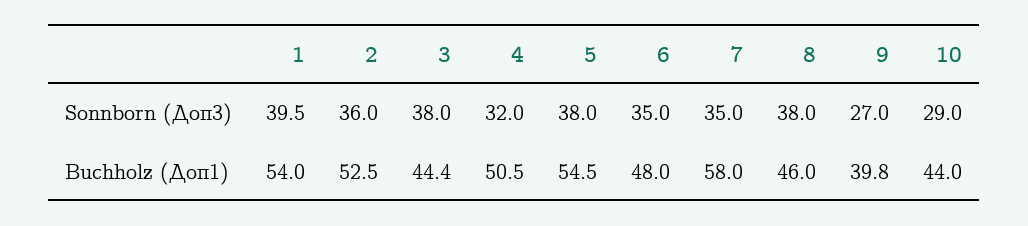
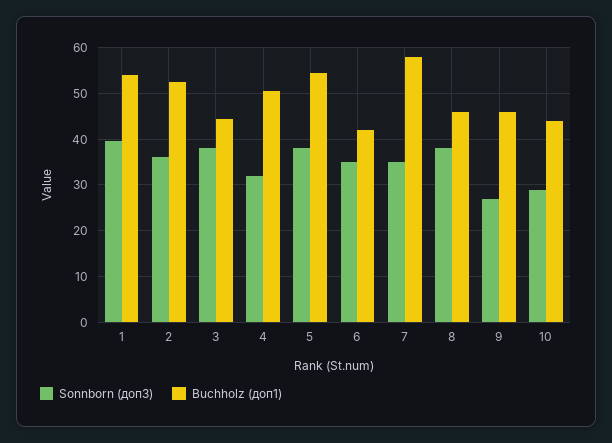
  {
    "Sonnborn (Доп3)": {
      "1": 39.5,
      "2": 36,
      "3": 38,
      "4": 32,
      "5": 38,
      "6": 35,
      "7": 35,
      "8": 38,
      "9": 27,
      "10": 29
    },
    "Buchholz (Доп1)": {
      "1": 54,
      "2": 52.5,
      "3": 44.4,
      "4": 50.5,
      "5": 54.5,
-     "6": 48,
+     "6": 42,
      "7": 58,
      "8": 46,
-     "9": 39.8,
+     "9": 46,
      "10": 44
    }
  }

